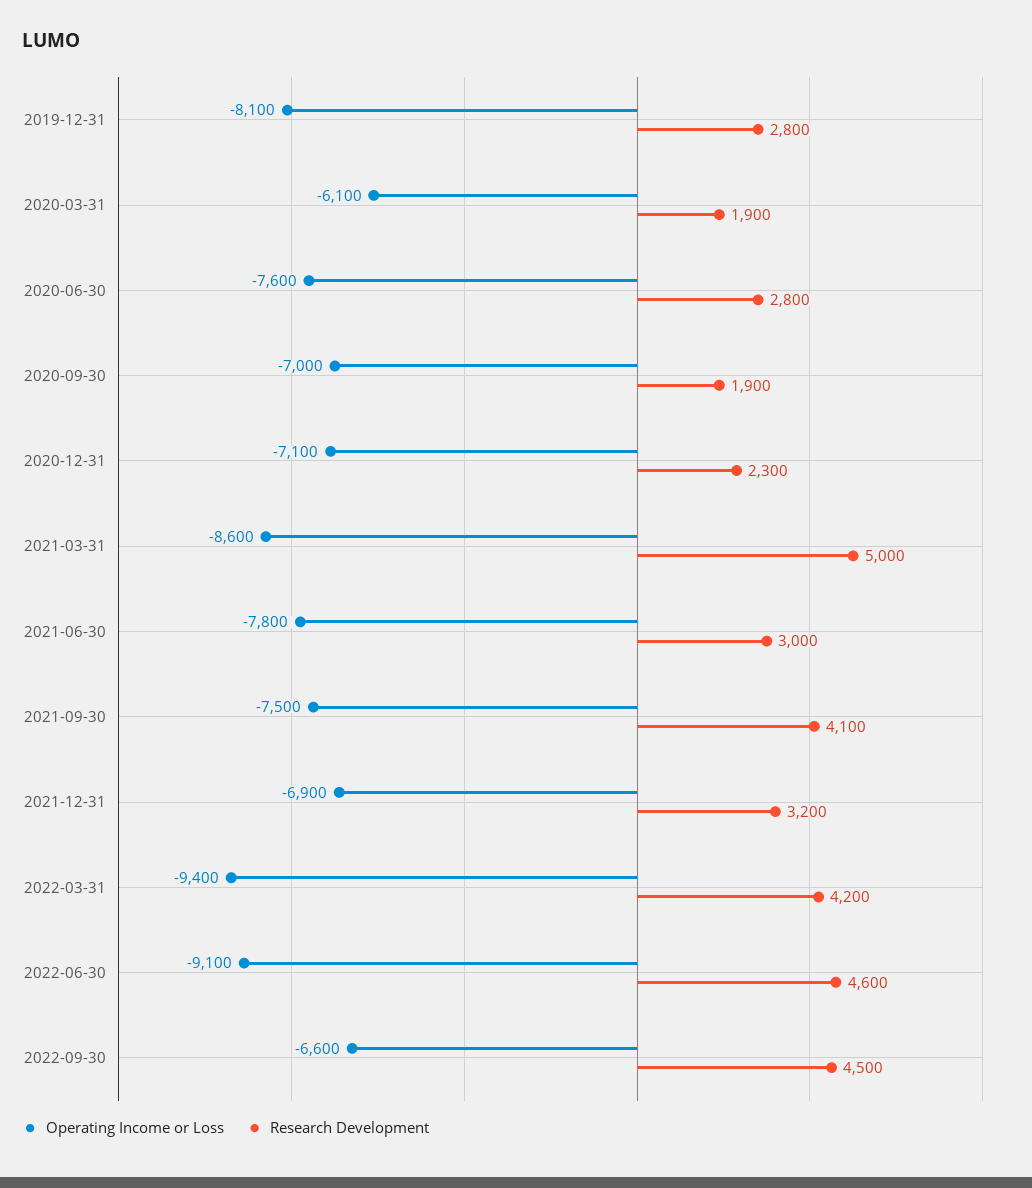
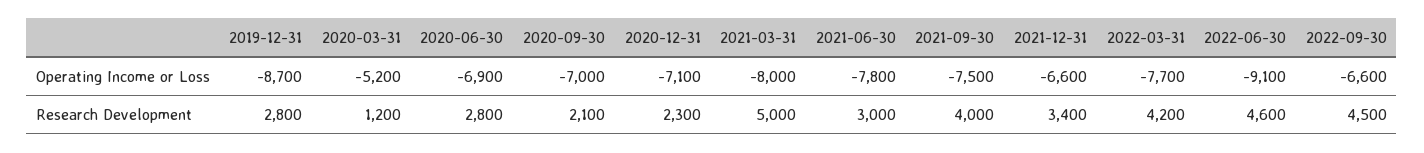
  {
    "Operating Income or Loss": {
-     "2019-12-31": -8100,
+     "2019-12-31": -8700,
-     "2020-03-31": -6100,
+     "2020-03-31": -5200,
-     "2020-06-30": -7600,
+     "2020-06-30": -6900,
      "2020-09-30": -7000,
      "2020-12-31": -7100,
-     "2021-03-31": -8600,
+     "2021-03-31": -8000,
      "2021-06-30": -7800,
      "2021-09-30": -7500,
-     "2021-12-31": -6900,
+     "2021-12-31": -6600,
-     "2022-03-31": -9400,
+     "2022-03-31": -7700,
      "2022-06-30": -9100,
      "2022-09-30": -6600
    },
    "Research Development": {
      "2019-12-31": 2800,
-     "2020-03-31": 1900,
+     "2020-03-31": 1200,
      "2020-06-30": 2800,
-     "2020-09-30": 1900,
+     "2020-09-30": 2100,
      "2020-12-31": 2300,
      "2021-03-31": 5000,
      "2021-06-30": 3000,
-     "2021-09-30": 4100,
+     "2021-09-30": 4000,
-     "2021-12-31": 3200,
+     "2021-12-31": 3400,
      "2022-03-31": 4200,
      "2022-06-30": 4600,
      "2022-09-30": 4500
    }
  }

